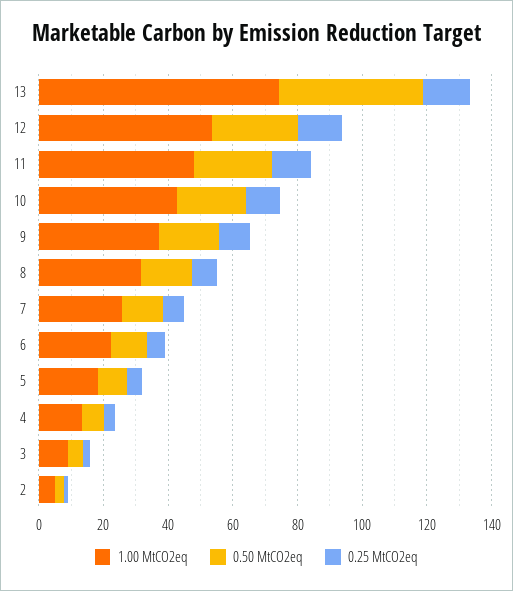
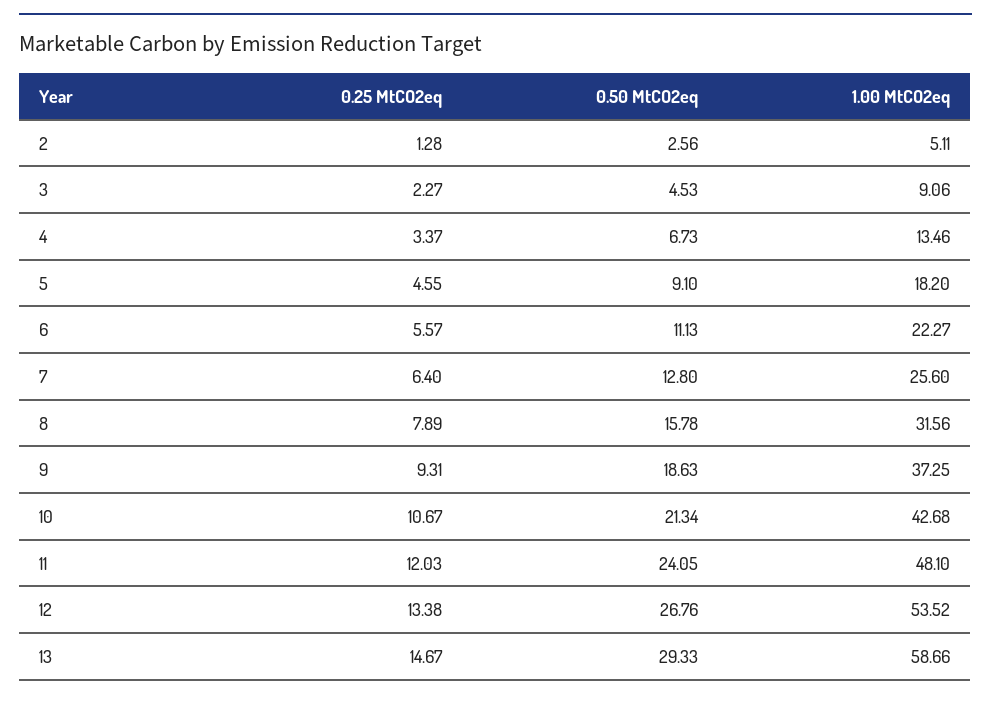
  {
    "1.00 MtCO2eq": {
-     "13": 75,
+     "13": 58.66,
      "12": 53.52,
      "11": 48.1,
      "10": 42.68,
      "9": 37.25,
      "8": 31.56,
      "7": 25.6,
      "6": 22.27,
      "5": 18.2,
      "4": 13.46,
      "3": 9.06,
      "2": 5.11
    },
    "0.50 MtCO2eq": {
-     "13": 45,
+     "13": 29.33,
      "12": 26.76,
      "11": 24.05,
      "10": 21.34,
      "9": 18.63,
      "8": 15.78,
      "7": 12.8,
      "6": 11.13,
      "5": 9.1,
      "4": 6.73,
      "3": 4.53,
      "2": 2.56
    },
    "0.25 MtCO2eq": {
      "13": 14.67,
      "12": 13.38,
      "11": 12.03,
      "10": 10.67,
      "9": 9.31,
      "8": 7.89,
      "7": 6.4,
      "6": 5.57,
      "5": 4.55,
      "4": 3.37,
      "3": 2.27,
      "2": 1.28
    }
  }

